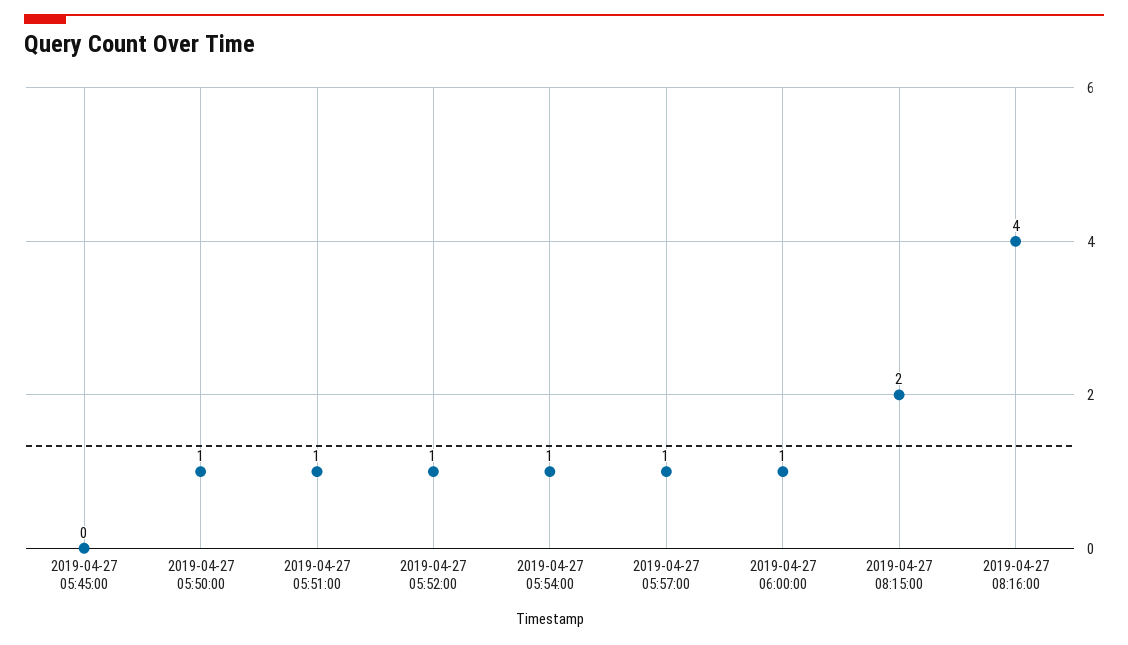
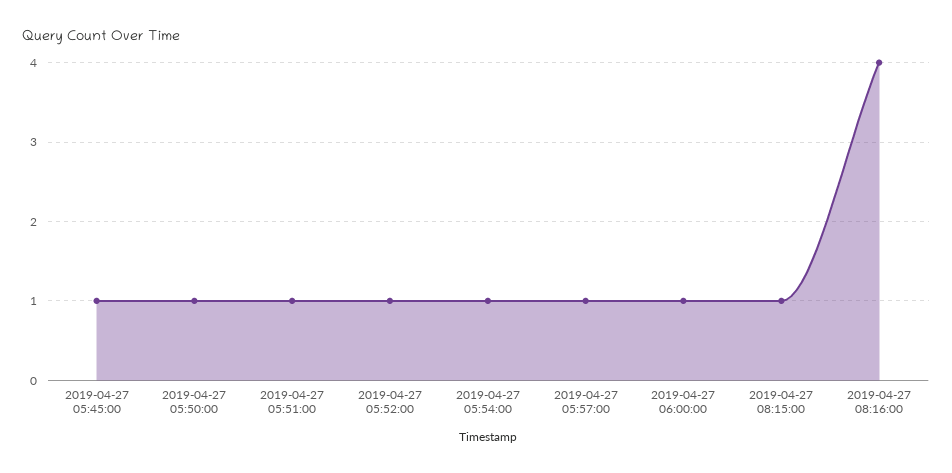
  {
-   "2019-04-27 05:45:00": 0,
+   "2019-04-27 05:45:00": 1,
    "2019-04-27 05:50:00": 1,
    "2019-04-27 05:51:00": 1,
    "2019-04-27 05:52:00": 1,
    "2019-04-27 05:54:00": 1,
    "2019-04-27 05:57:00": 1,
    "2019-04-27 06:00:00": 1,
-   "2019-04-27 08:15:00": 2,
+   "2019-04-27 08:15:00": 1,
    "2019-04-27 08:16:00": 4
  }

